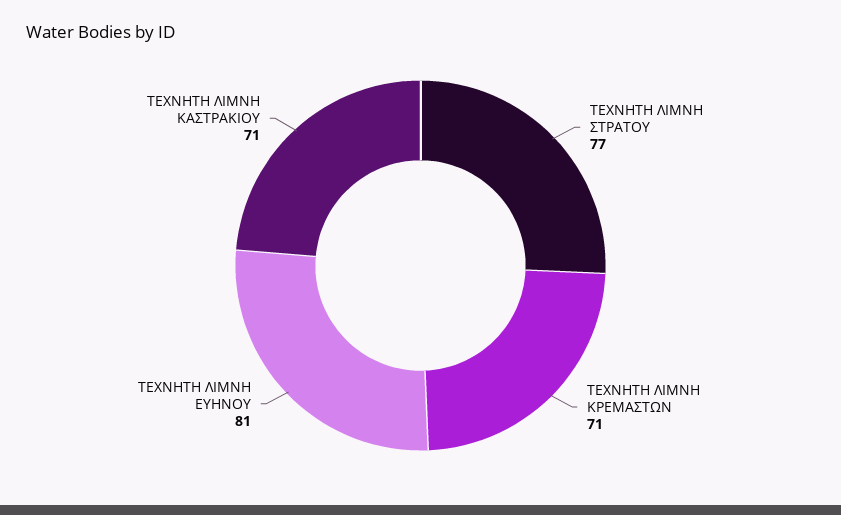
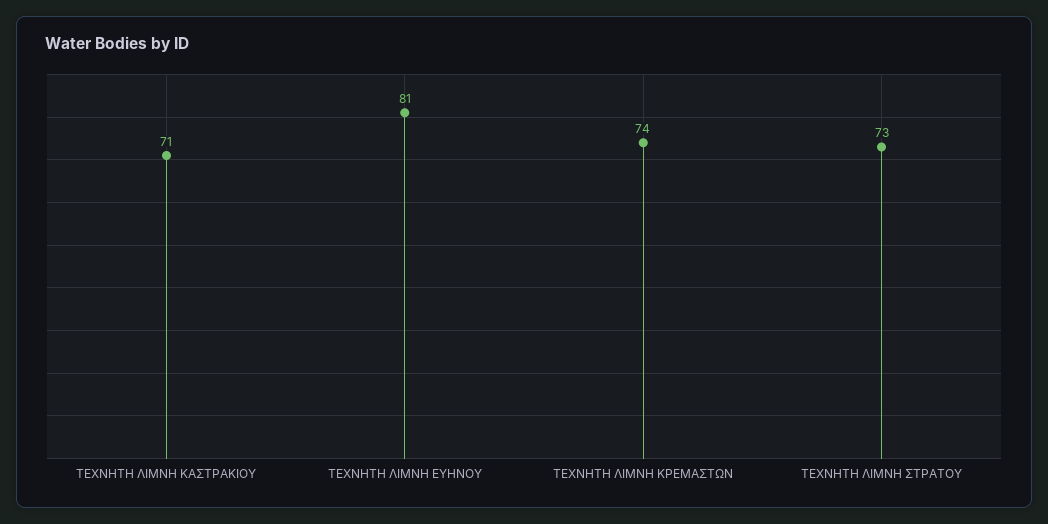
  {
-   "ΤΕΧΝΗΤΗ ΛΙΜΝΗ ΣΤΡΑΤΟΥ": 77,
+   "ΤΕΧΝΗΤΗ ΛΙΜΝΗ ΣΤΡΑΤΟΥ": 73,
-   "ΤΕΧΝΗΤΗ ΛΙΜΝΗ ΚΡΕΜΑΣΤΩΝ": 71,
+   "ΤΕΧΝΗΤΗ ΛΙΜΝΗ ΚΡΕΜΑΣΤΩΝ": 74,
    "ΤΕΧΝΗΤΗ ΛΙΜΝΗ ΕΥΗΝΟΥ": 81,
    "ΤΕΧΝΗΤΗ ΛΙΜΝΗ ΚΑΣΤΡΑΚΙΟΥ": 71
  }

